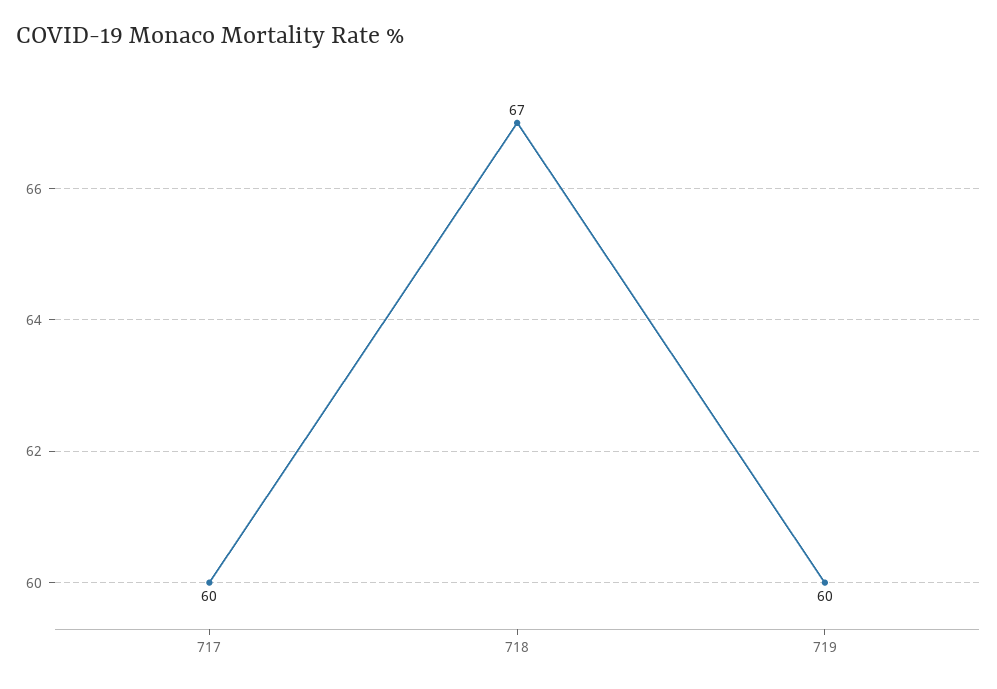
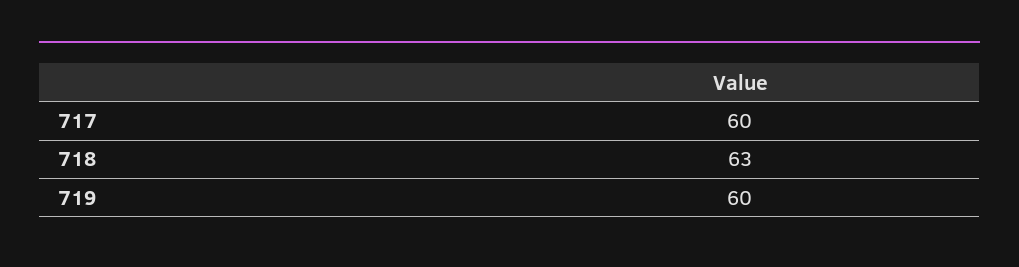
  {
    "717": 60,
-   "718": 67,
+   "718": 63,
    "719": 60
  }

